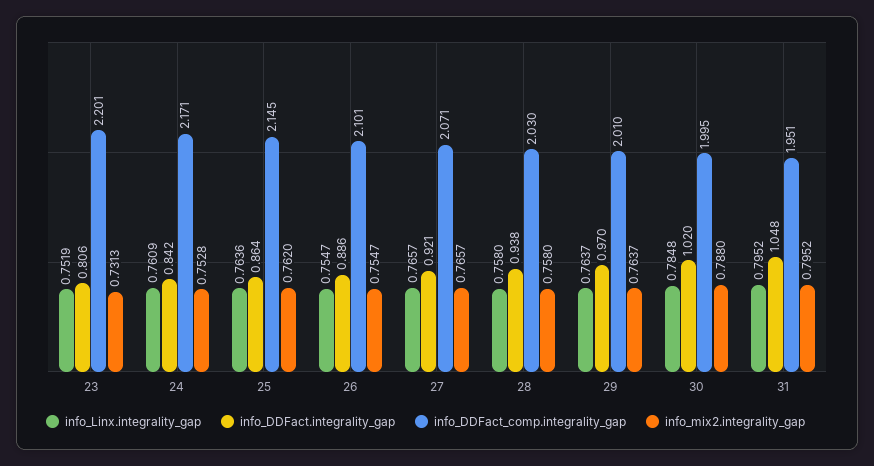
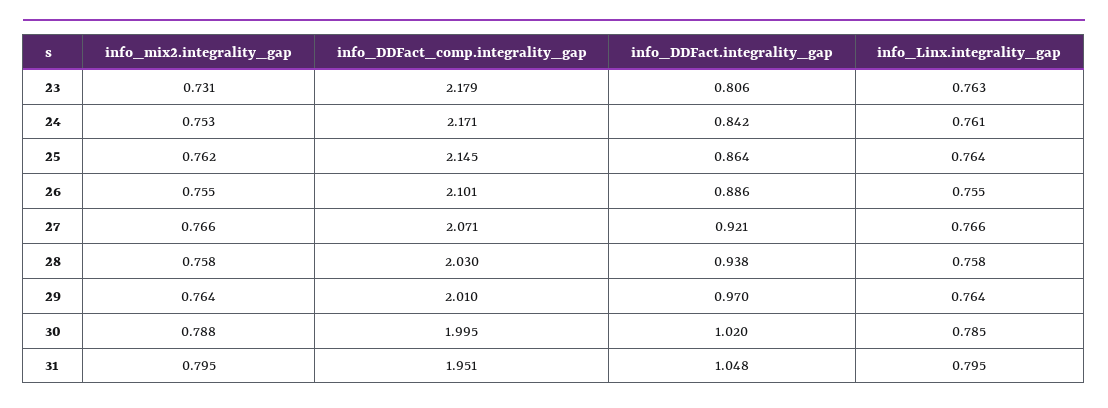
  {
    "info_Linx.integrality_gap": {
-     "23": 0.7519,
+     "23": 0.763,
      "24": 0.7609,
      "25": 0.7636,
      "26": 0.7547,
      "27": 0.7657,
      "28": 0.758,
      "29": 0.7637,
      "30": 0.7848,
      "31": 0.7952
    },
    "info_DDFact.integrality_gap": {
      "23": 0.806,
      "24": 0.842,
      "25": 0.864,
      "26": 0.886,
      "27": 0.921,
      "28": 0.938,
      "29": 0.97,
      "30": 1.02,
      "31": 1.048
    },
    "info_DDFact_comp.integrality_gap": {
-     "23": 2.201,
+     "23": 2.179,
      "24": 2.171,
      "25": 2.145,
      "26": 2.101,
      "27": 2.071,
      "28": 2.03,
      "29": 2.01,
      "30": 1.995,
      "31": 1.951
    },
    "info_mix2.integrality_gap": {
      "23": 0.7313,
      "24": 0.7528,
      "25": 0.762,
      "26": 0.7547,
      "27": 0.7657,
      "28": 0.758,
      "29": 0.7637,
      "30": 0.788,
      "31": 0.7952
    }
  }

